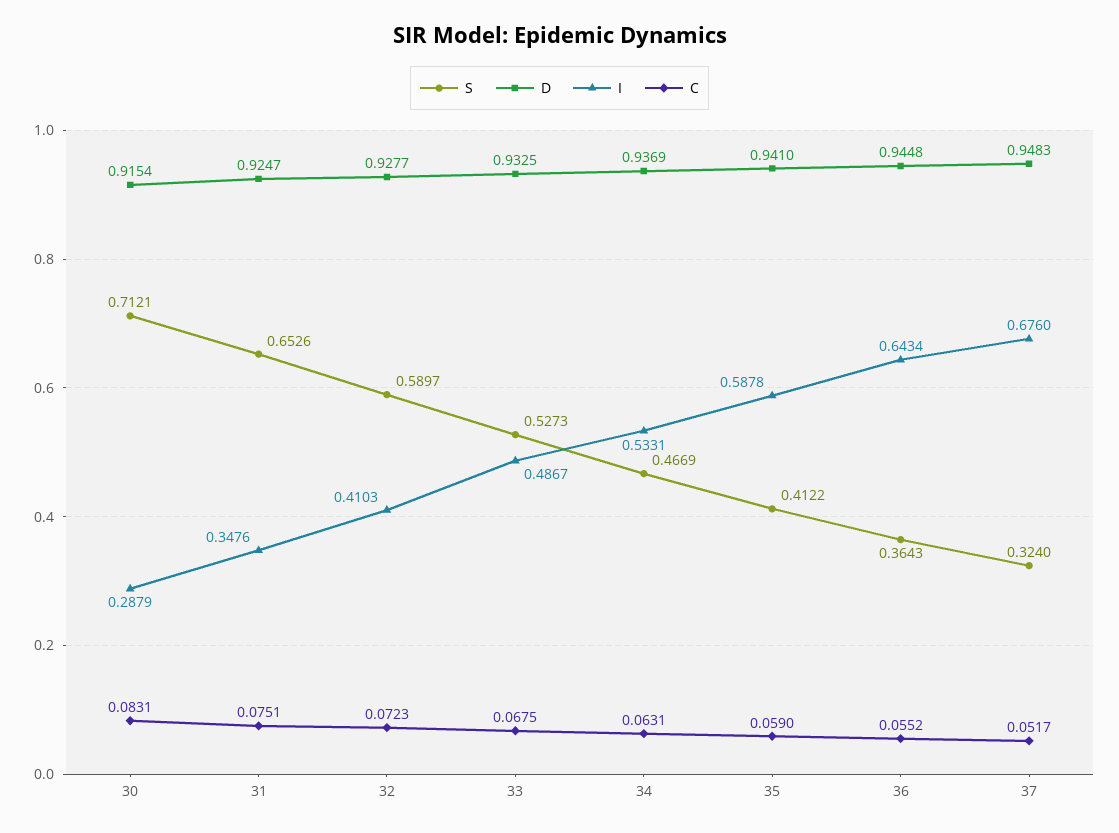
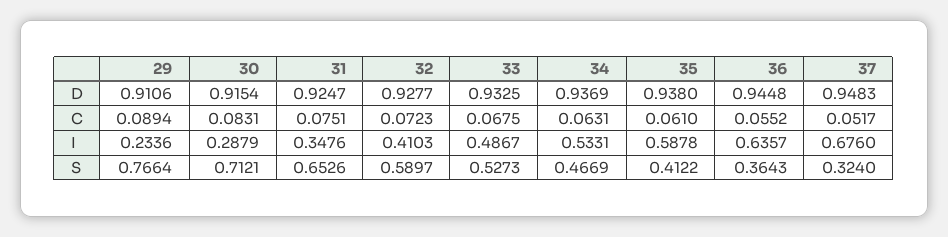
  {
    "S": {
      "30": 0.7121,
      "31": 0.6526,
      "32": 0.5897,
      "33": 0.5273,
      "34": 0.4669,
      "35": 0.4122,
      "36": 0.3643,
-     "37": 0.324
+     "37": 0.324,
+     "29": 0.7664
    },
    "D": {
      "30": 0.9154,
      "31": 0.9247,
      "32": 0.9277,
      "33": 0.9325,
      "34": 0.9369,
-     "35": 0.941,
+     "35": 0.938,
      "36": 0.9448,
-     "37": 0.9483
+     "37": 0.9483,
+     "29": 0.9106
    },
    "I": {
      "30": 0.2879,
      "31": 0.3476,
      "32": 0.4103,
      "33": 0.4867,
      "34": 0.5331,
      "35": 0.5878,
-     "36": 0.6434,
+     "36": 0.6357,
-     "37": 0.676
+     "37": 0.676,
+     "29": 0.2336
    },
    "C": {
      "30": 0.0831,
      "31": 0.0751,
      "32": 0.0723,
      "33": 0.0675,
      "34": 0.0631,
-     "35": 0.059,
+     "35": 0.061,
      "36": 0.0552,
-     "37": 0.0517
+     "37": 0.0517,
+     "29": 0.0894
    }
  }

